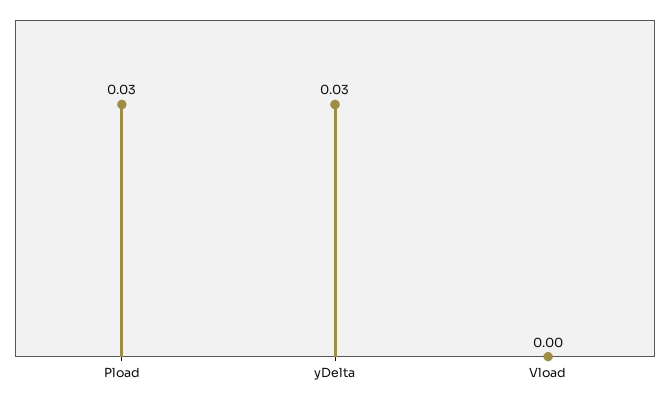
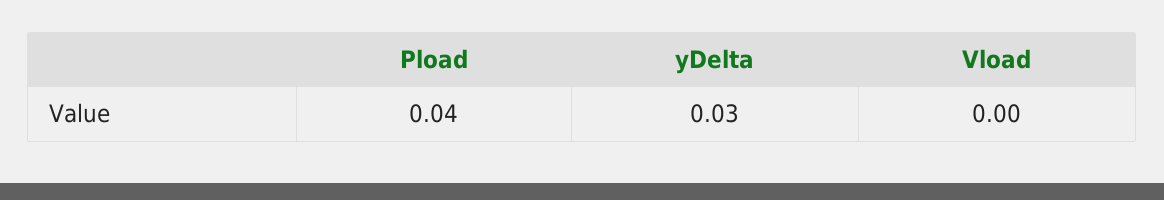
  {
-   "Pload": 0.03,
+   "Pload": 0.04,
    "yDelta": 0.03,
    "Vload": 0
  }

